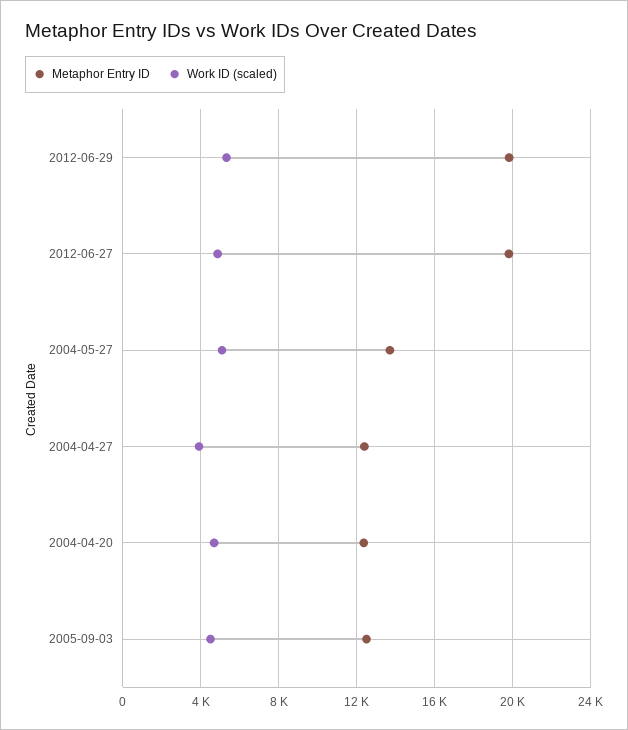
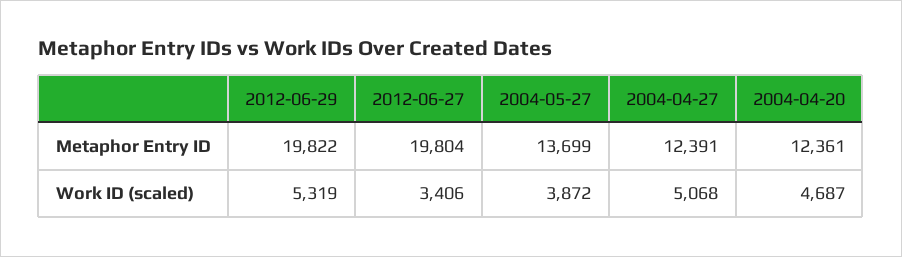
  {
    "Metaphor Entry ID": {
      "2012-06-29": 19822,
      "2012-06-27": 19804,
      "2004-05-27": 13699,
      "2004-04-27": 12391,
-     "2004-04-20": 12361,
+     "2004-04-20": 12361
-     "2005-09-03": 12500
    },
    "Work ID (scaled)": {
      "2012-06-29": 5319,
-     "2012-06-27": 5000,
+     "2012-06-27": 3406,
-     "2004-05-27": 5000,
+     "2004-05-27": 3872,
-     "2004-04-27": 4000,
+     "2004-04-27": 5068,
-     "2004-04-20": 4687,
+     "2004-04-20": 4687
-     "2005-09-03": 4500
    }
  }

